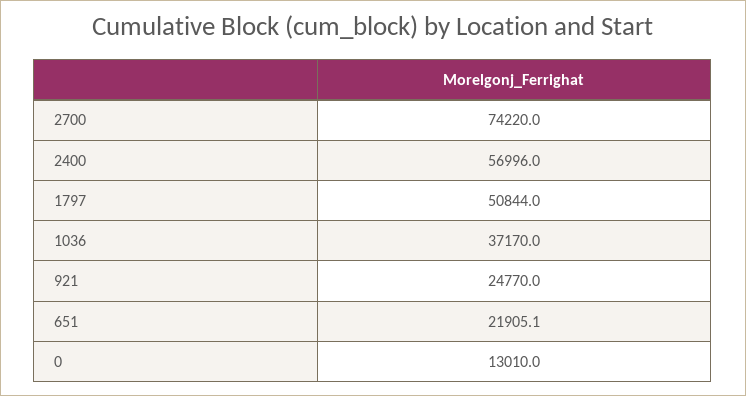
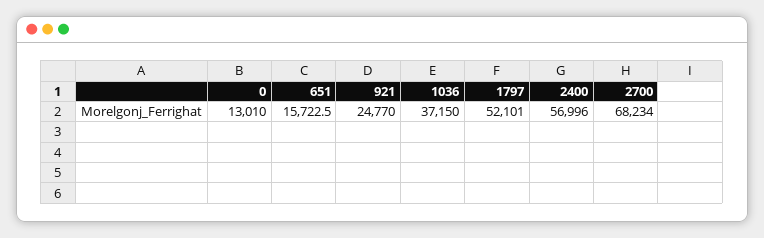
  {
-   "2700": 74220,
+   "2700": 68234,
    "2400": 56996,
-   "1797": 50844,
+   "1797": 52101,
-   "1036": 37170,
+   "1036": 37150,
    "921": 24770,
-   "651": 21905.1,
+   "651": 15722.5,
    "0": 13010
  }

